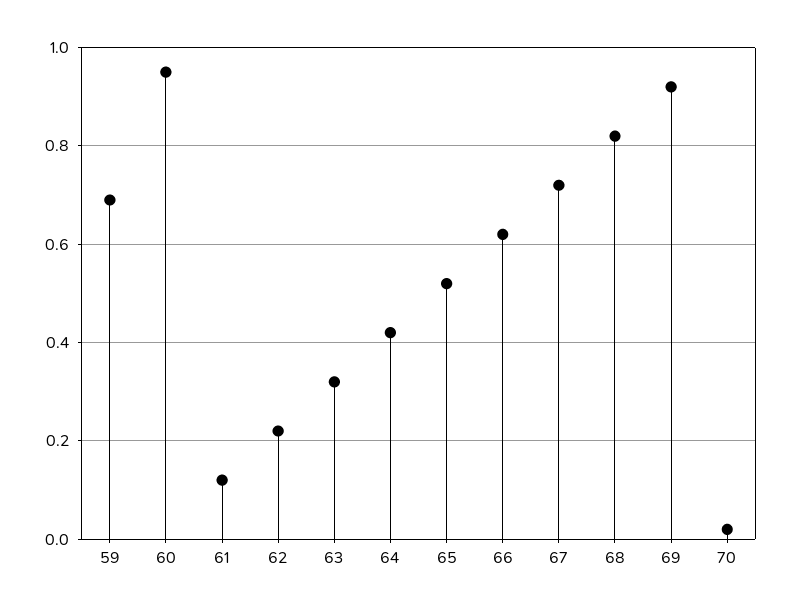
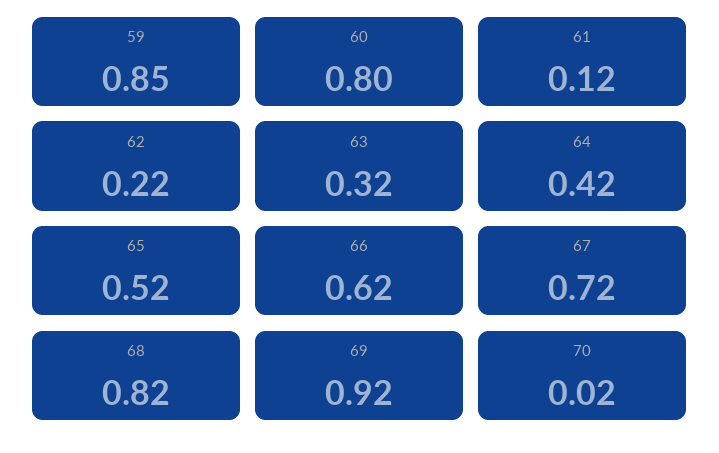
  {
-   "59": 0.7,
+   "59": 0.85,
-   "60": 0.95,
+   "60": 0.8,
    "61": 0.12,
    "62": 0.22,
    "63": 0.32,
    "64": 0.42,
    "65": 0.52,
    "66": 0.62,
    "67": 0.72,
    "68": 0.82,
    "69": 0.92,
    "70": 0.02
  }

